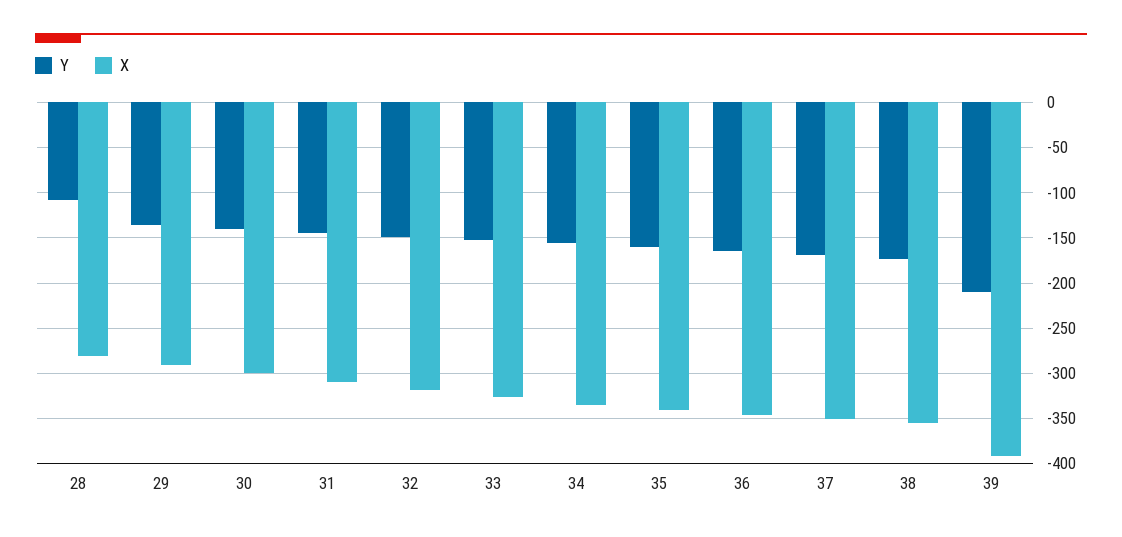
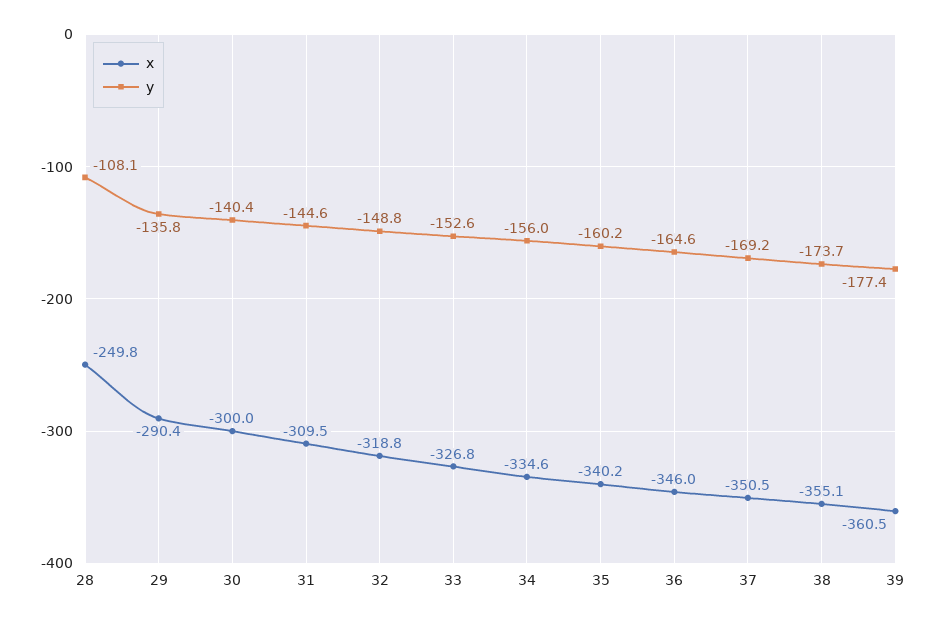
  {
    "Y": {
      "28": -108.1,
      "29": -135.8,
      "30": -140.4,
      "31": -144.6,
      "32": -148.8,
      "33": -152.6,
      "34": -156,
      "35": -160.2,
      "36": -164.6,
      "37": -169.2,
      "38": -173.7,
-     "39": -210
+     "39": -177.4
    },
    "X": {
-     "28": -280,
+     "28": -249.8,
      "29": -290.4,
      "30": -300,
      "31": -309.5,
      "32": -318.8,
      "33": -326.8,
      "34": -334.6,
      "35": -340.2,
      "36": -346,
      "37": -350.5,
      "38": -355.1,
-     "39": -390
+     "39": -360.5
    }
  }

